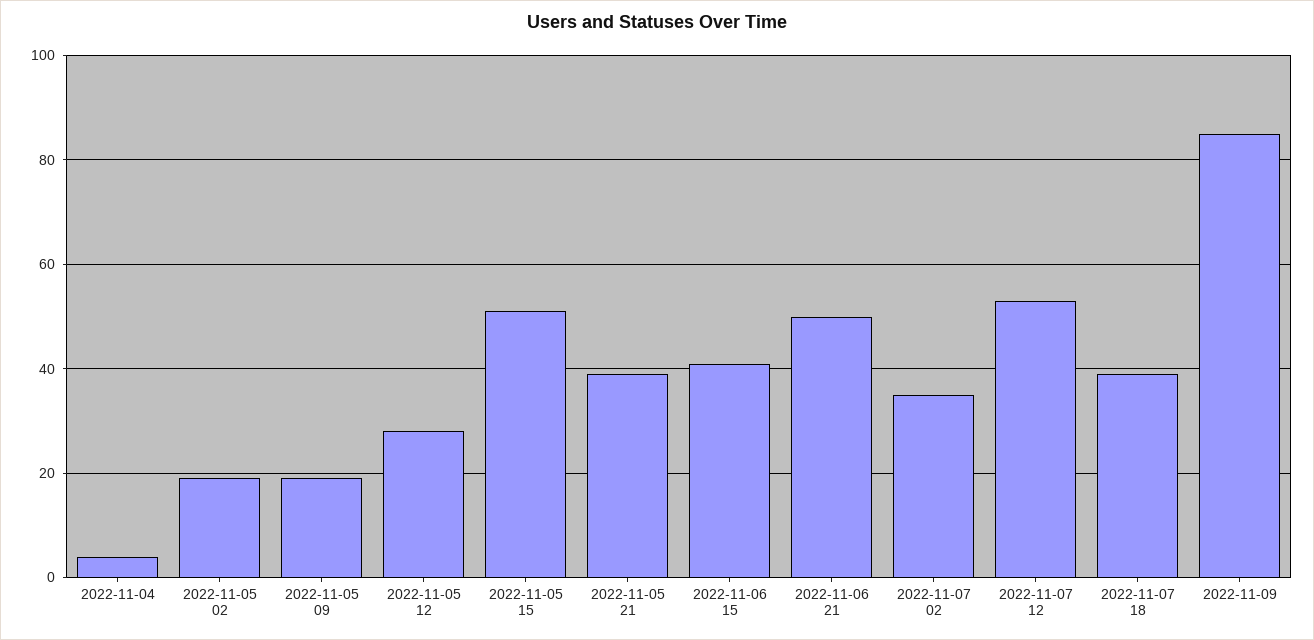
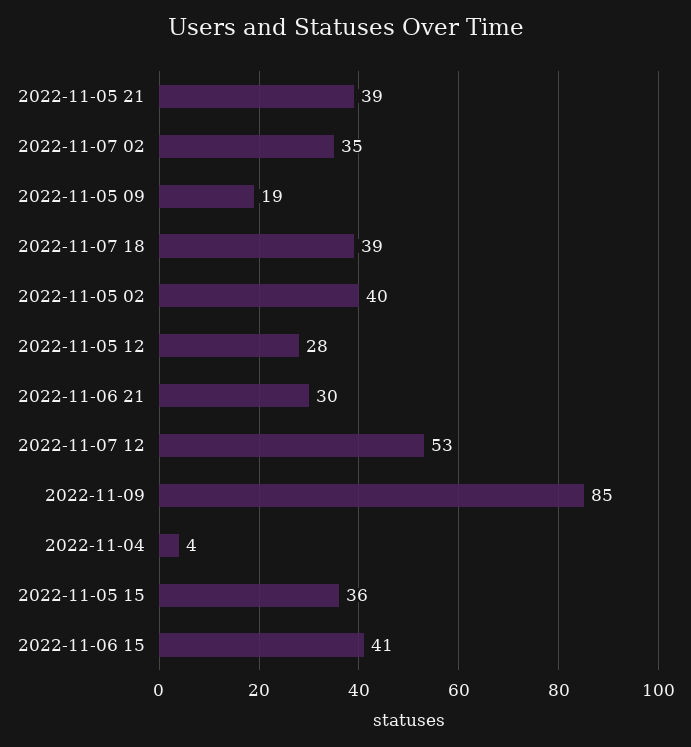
  {
    "2022-11-04": 4,
-   "2022-11-05 02": 20,
+   "2022-11-05 02": 40,
    "2022-11-05 09": 19,
    "2022-11-05 12": 28,
-   "2022-11-05 15": 50,
+   "2022-11-05 15": 36,
    "2022-11-05 21": 39,
    "2022-11-06 15": 41,
-   "2022-11-06 21": 50,
+   "2022-11-06 21": 30,
    "2022-11-07 02": 35,
    "2022-11-07 12": 53,
    "2022-11-07 18": 39,
    "2022-11-09": 85
  }

